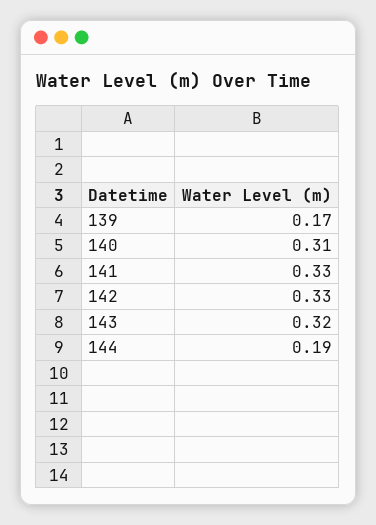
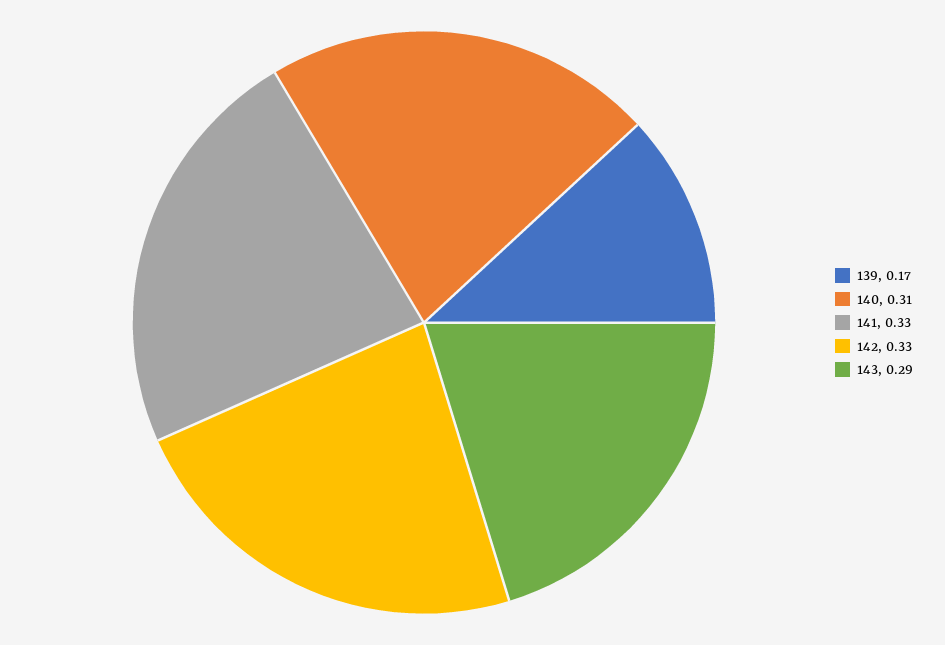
  {
    "139": 0.17,
    "140": 0.31,
    "141": 0.33,
    "142": 0.33,
-   "143": 0.32,
+   "143": 0.29
-   "144": 0.19
  }

